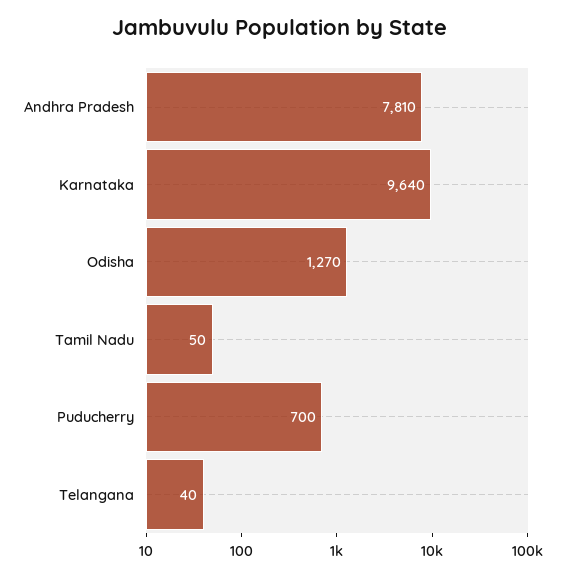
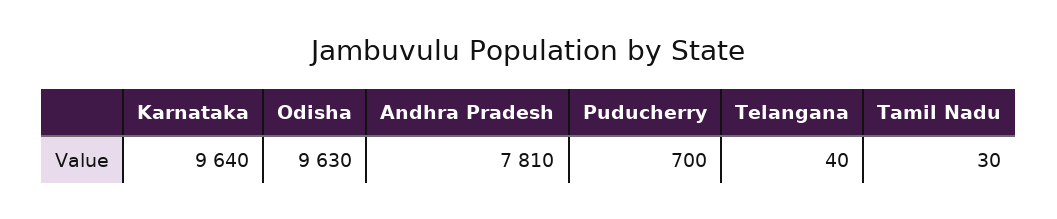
  {
    "Andhra Pradesh": 7810,
    "Karnataka": 9640,
-   "Odisha": 1270,
+   "Odisha": 9630,
-   "Tamil Nadu": 50,
+   "Tamil Nadu": 30,
    "Puducherry": 700,
    "Telangana": 40
  }

